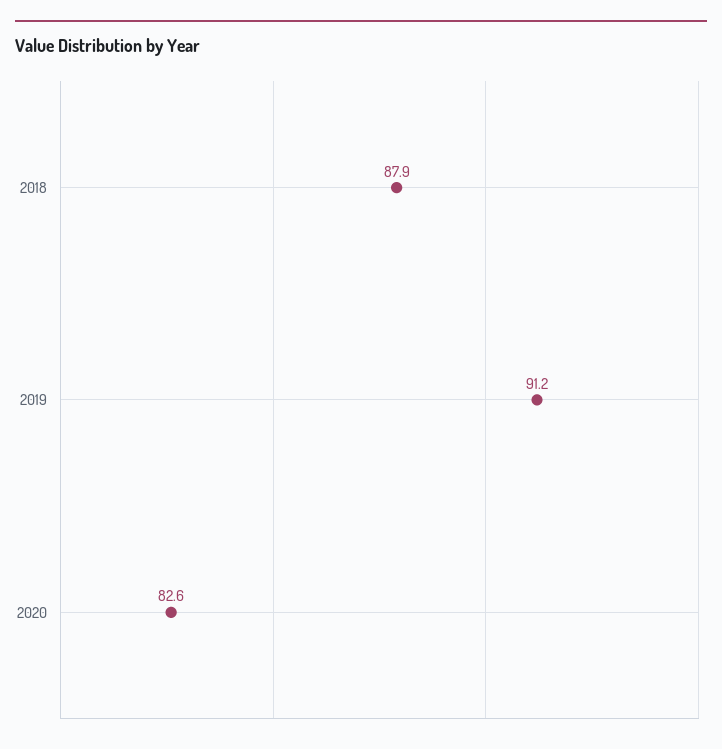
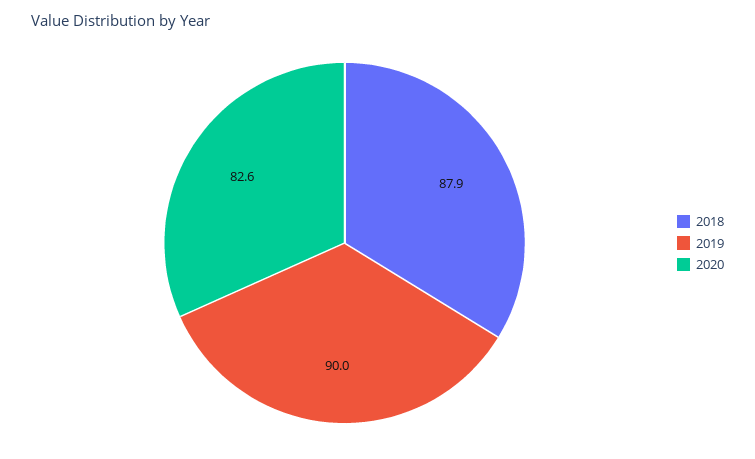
  {
    "2018": 87.9,
-   "2019": 91.2,
+   "2019": 90,
    "2020": 82.6
  }

